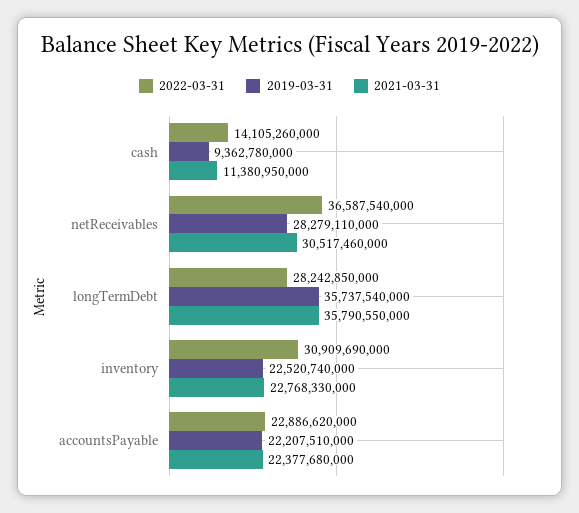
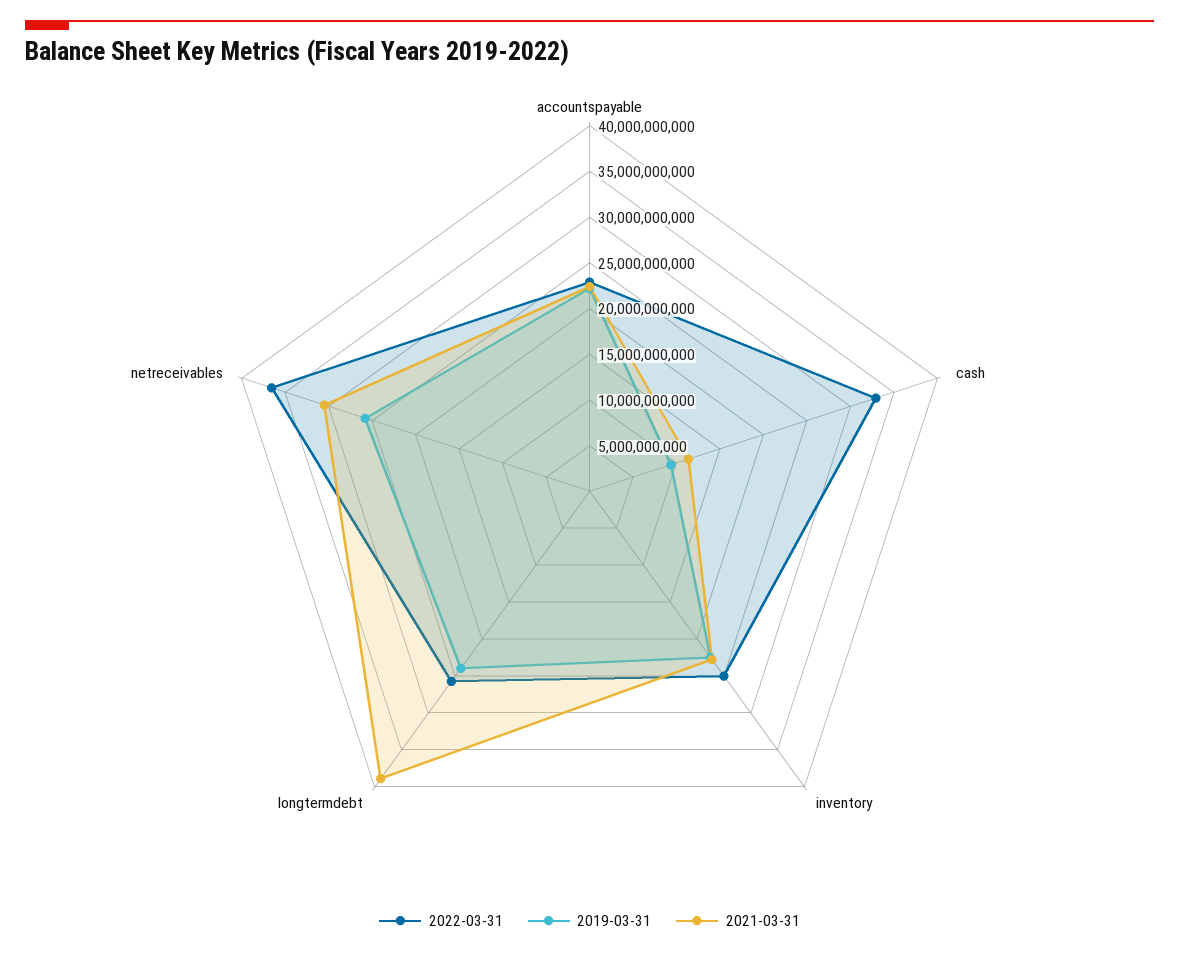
  {
    "2022-03-31": {
-     "cash": 14105260000,
+     "cash": 33000000000,
      "netReceivables": 36587540000,
-     "longTermDebt": 28242850000,
+     "longTermDebt": 26000000000,
-     "inventory": 30909690000,
+     "inventory": 25000000000,
      "accountsPayable": 22886620000
    },
    "2019-03-31": {
      "cash": 9362780000,
-     "netReceivables": 28279110000,
+     "netReceivables": 26000000000,
-     "longTermDebt": 35737540000,
+     "longTermDebt": 24000000000,
      "inventory": 22520740000,
      "accountsPayable": 22207510000
    },
    "2021-03-31": {
      "cash": 11380950000,
      "netReceivables": 30517460000,
-     "longTermDebt": 35790550000,
+     "longTermDebt": 39000000000,
      "inventory": 22768330000,
      "accountsPayable": 22377680000
    }
  }

